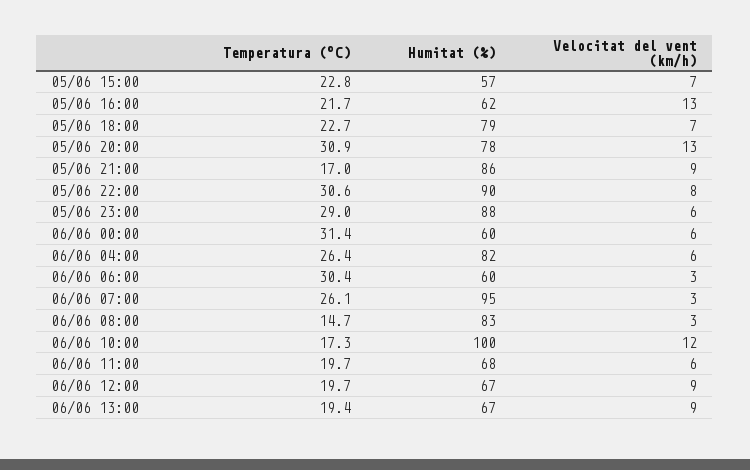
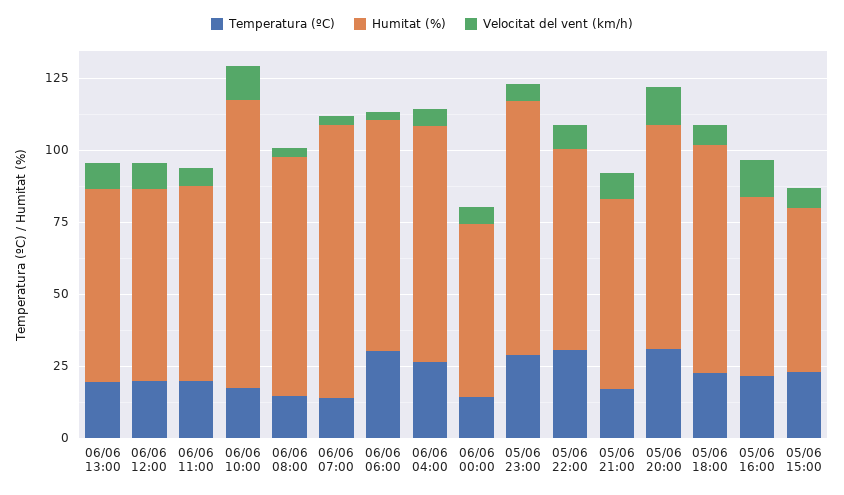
  {
    "Temperatura (ºC)": {
      "05/06 15:00": 22.8,
      "05/06 16:00": 21.7,
      "05/06 18:00": 22.7,
      "05/06 20:00": 30.9,
      "05/06 21:00": 17,
      "05/06 22:00": 30.6,
      "05/06 23:00": 29,
-     "06/06 00:00": 31.4,
+     "06/06 00:00": 15,
      "06/06 04:00": 26.4,
      "06/06 06:00": 30.4,
-     "06/06 07:00": 26.1,
+     "06/06 07:00": 15,
      "06/06 08:00": 14.7,
      "06/06 10:00": 17.3,
      "06/06 11:00": 19.7,
      "06/06 12:00": 19.7,
      "06/06 13:00": 19.4
    },
    "Humitat (%)": {
      "05/06 15:00": 57,
      "05/06 16:00": 62,
      "05/06 18:00": 79,
      "05/06 20:00": 78,
-     "05/06 21:00": 86,
+     "05/06 21:00": 65,
-     "05/06 22:00": 90,
+     "05/06 22:00": 70,
      "05/06 23:00": 88,
      "06/06 00:00": 60,
      "06/06 04:00": 82,
-     "06/06 06:00": 60,
+     "06/06 06:00": 80,
      "06/06 07:00": 95,
      "06/06 08:00": 83,
      "06/06 10:00": 100,
      "06/06 11:00": 68,
      "06/06 12:00": 67,
      "06/06 13:00": 67
    },
    "Velocitat del vent (km/h)": {
      "05/06 15:00": 7,
      "05/06 16:00": 13,
      "05/06 18:00": 7,
      "05/06 20:00": 13,
      "05/06 21:00": 9,
      "05/06 22:00": 8,
      "05/06 23:00": 6,
      "06/06 00:00": 6,
      "06/06 04:00": 6,
      "06/06 06:00": 3,
      "06/06 07:00": 3,
      "06/06 08:00": 3,
      "06/06 10:00": 12,
      "06/06 11:00": 6,
      "06/06 12:00": 9,
      "06/06 13:00": 9
    }
  }

